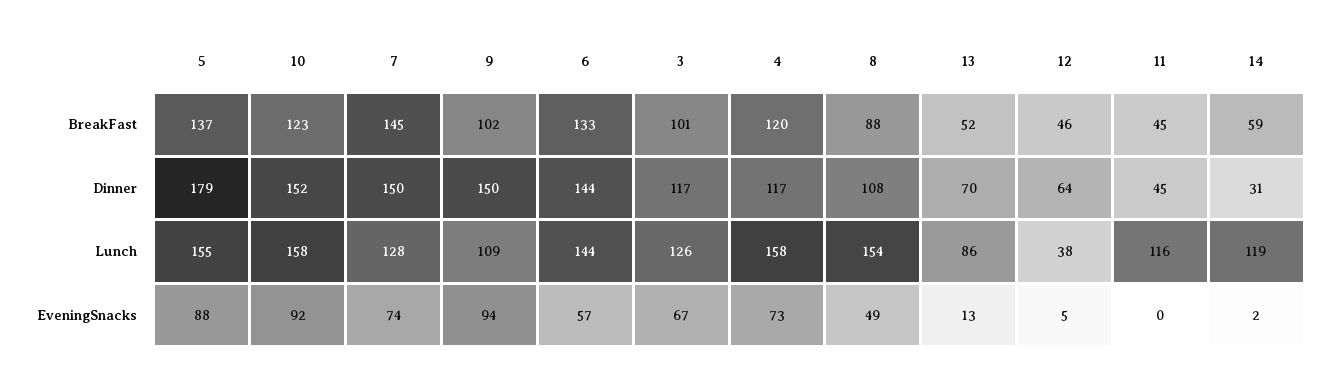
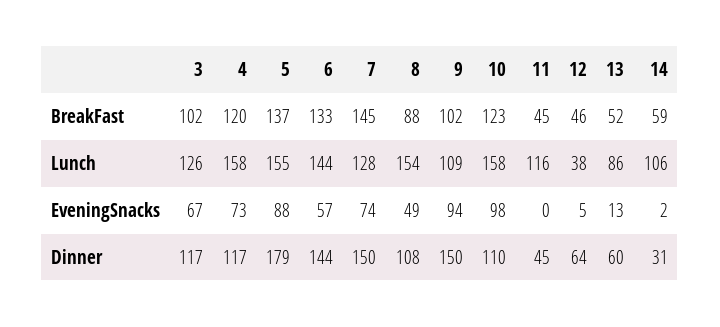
  {
    "5": {
      "BreakFast": 137,
      "Dinner": 179,
      "Lunch": 155,
      "EveningSnacks": 88
    },
    "10": {
      "BreakFast": 123,
-     "Dinner": 152,
+     "Dinner": 110,
      "Lunch": 158,
-     "EveningSnacks": 92
+     "EveningSnacks": 98
    },
    "7": {
      "BreakFast": 145,
      "Dinner": 150,
      "Lunch": 128,
      "EveningSnacks": 74
    },
    "9": {
      "BreakFast": 102,
      "Dinner": 150,
      "Lunch": 109,
      "EveningSnacks": 94
    },
    "6": {
      "BreakFast": 133,
      "Dinner": 144,
      "Lunch": 144,
      "EveningSnacks": 57
    },
    "3": {
-     "BreakFast": 101,
+     "BreakFast": 102,
      "Dinner": 117,
      "Lunch": 126,
      "EveningSnacks": 67
    },
    "4": {
      "BreakFast": 120,
      "Dinner": 117,
      "Lunch": 158,
      "EveningSnacks": 73
    },
    "8": {
      "BreakFast": 88,
      "Dinner": 108,
      "Lunch": 154,
      "EveningSnacks": 49
    },
    "13": {
      "BreakFast": 52,
-     "Dinner": 70,
+     "Dinner": 60,
      "Lunch": 86,
      "EveningSnacks": 13
    },
    "12": {
      "BreakFast": 46,
      "Dinner": 64,
      "Lunch": 38,
      "EveningSnacks": 5
    },
    "11": {
      "BreakFast": 45,
      "Dinner": 45,
      "Lunch": 116,
      "EveningSnacks": 0
    },
    "14": {
      "BreakFast": 59,
      "Dinner": 31,
-     "Lunch": 119,
+     "Lunch": 106,
      "EveningSnacks": 2
    }
  }

